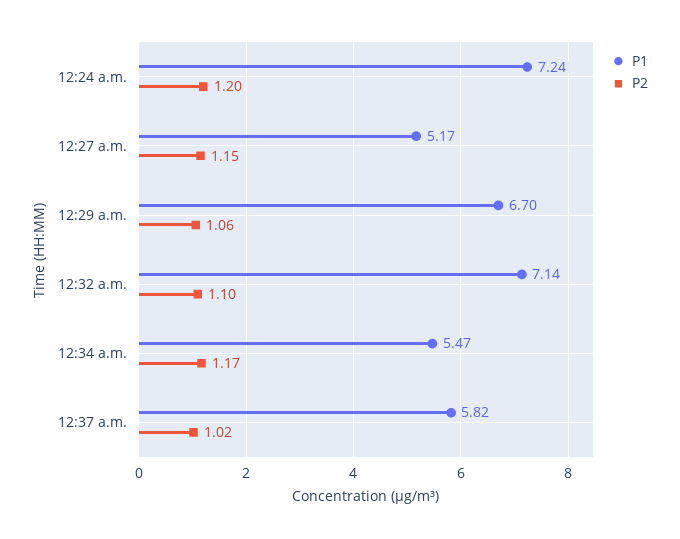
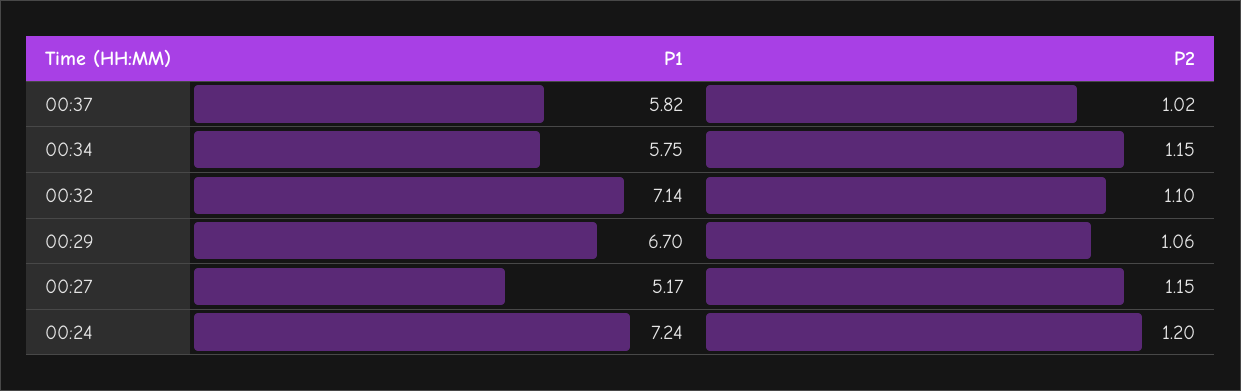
  {
    "P1": {
      "12:24 a.m.": 7.24,
      "12:27 a.m.": 5.17,
      "12:29 a.m.": 6.7,
      "12:32 a.m.": 7.14,
-     "12:34 a.m.": 5.47,
+     "12:34 a.m.": 5.75,
      "12:37 a.m.": 5.82
    },
    "P2": {
      "12:24 a.m.": 1.2,
      "12:27 a.m.": 1.15,
      "12:29 a.m.": 1.06,
      "12:32 a.m.": 1.1,
-     "12:34 a.m.": 1.17,
+     "12:34 a.m.": 1.15,
      "12:37 a.m.": 1.02
    }
  }

